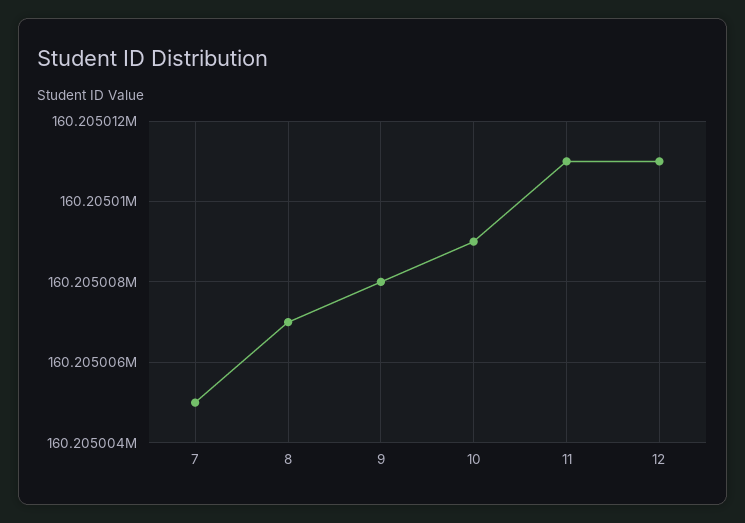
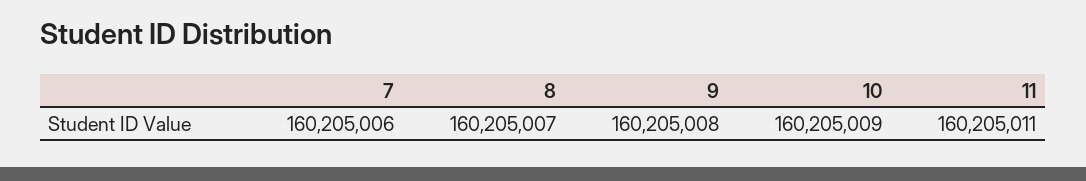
  {
-   "7": 160205005,
+   "7": 160205006,
    "8": 160205007,
    "9": 160205008,
    "10": 160205009,
-   "11": 160205011,
+   "11": 160205011
-   "12": 160205011
  }

